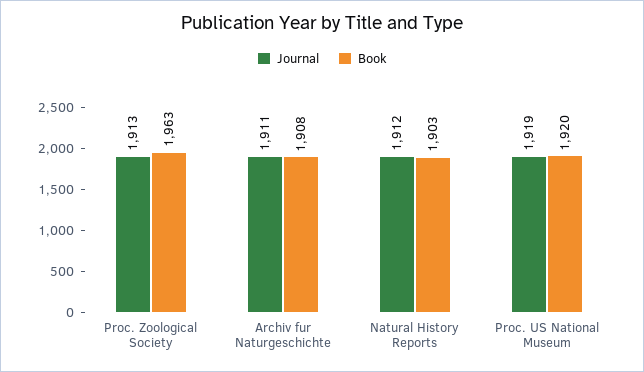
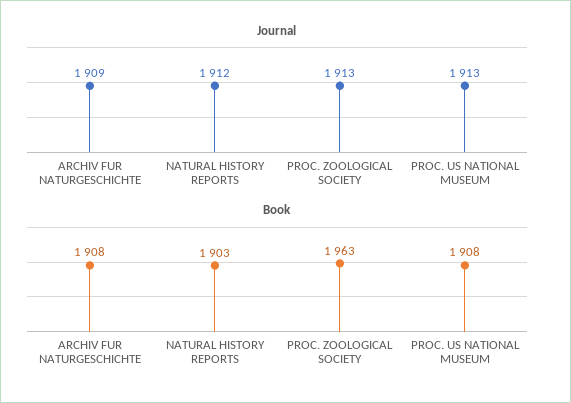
  {
    "Journal": {
      "Proc. Zoological Society": 1913,
-     "Archiv fur Naturgeschichte": 1911,
+     "Archiv fur Naturgeschichte": 1909,
      "Natural History Reports": 1912,
-     "Proc. US National Museum": 1919
+     "Proc. US National Museum": 1913
    },
    "Book": {
      "Proc. Zoological Society": 1963,
      "Archiv fur Naturgeschichte": 1908,
      "Natural History Reports": 1903,
-     "Proc. US National Museum": 1920
+     "Proc. US National Museum": 1908
    }
  }

